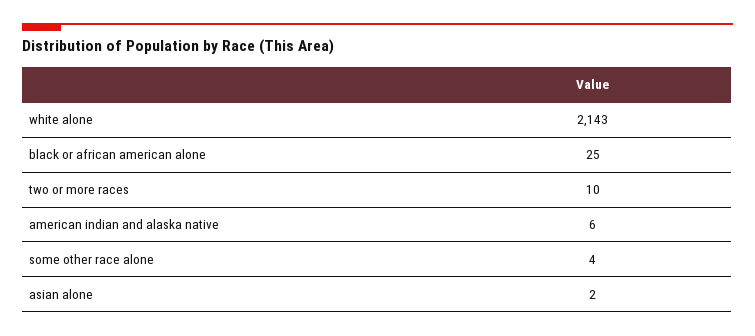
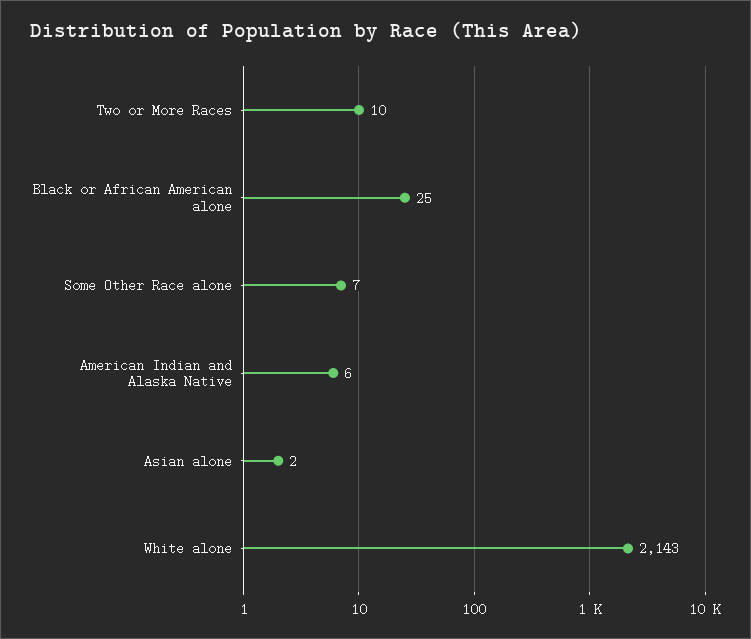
  {
    "white alone": 2143,
    "black or african american alone": 25,
    "two or more races": 10,
    "american indian and alaska native": 6,
-   "some other race alone": 4,
+   "some other race alone": 7,
    "asian alone": 2
  }

